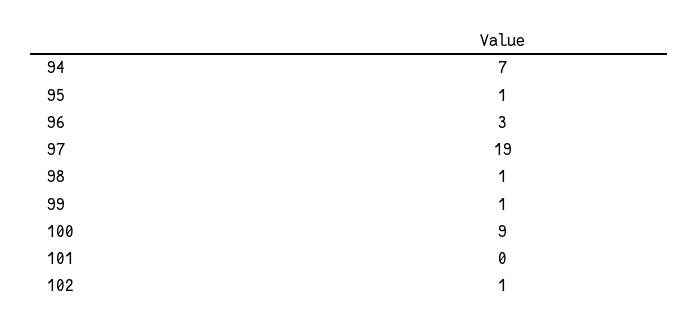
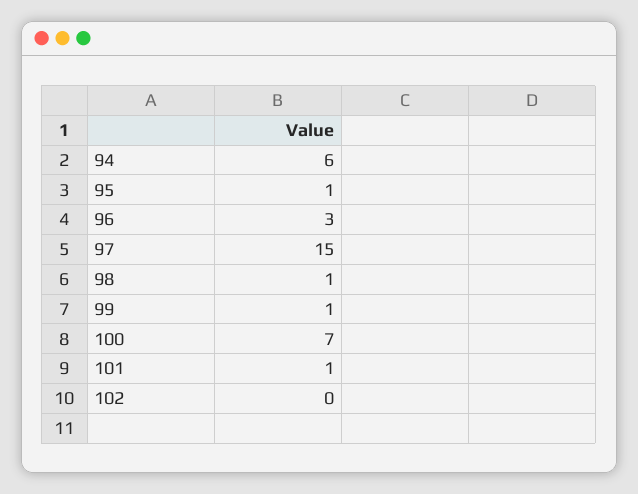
  {
-   "94": 7,
+   "94": 6,
    "95": 1,
    "96": 3,
-   "97": 19,
+   "97": 15,
    "98": 1,
    "99": 1,
-   "100": 9,
+   "100": 7,
-   "101": 0,
+   "101": 1,
-   "102": 1
+   "102": 0
  }

